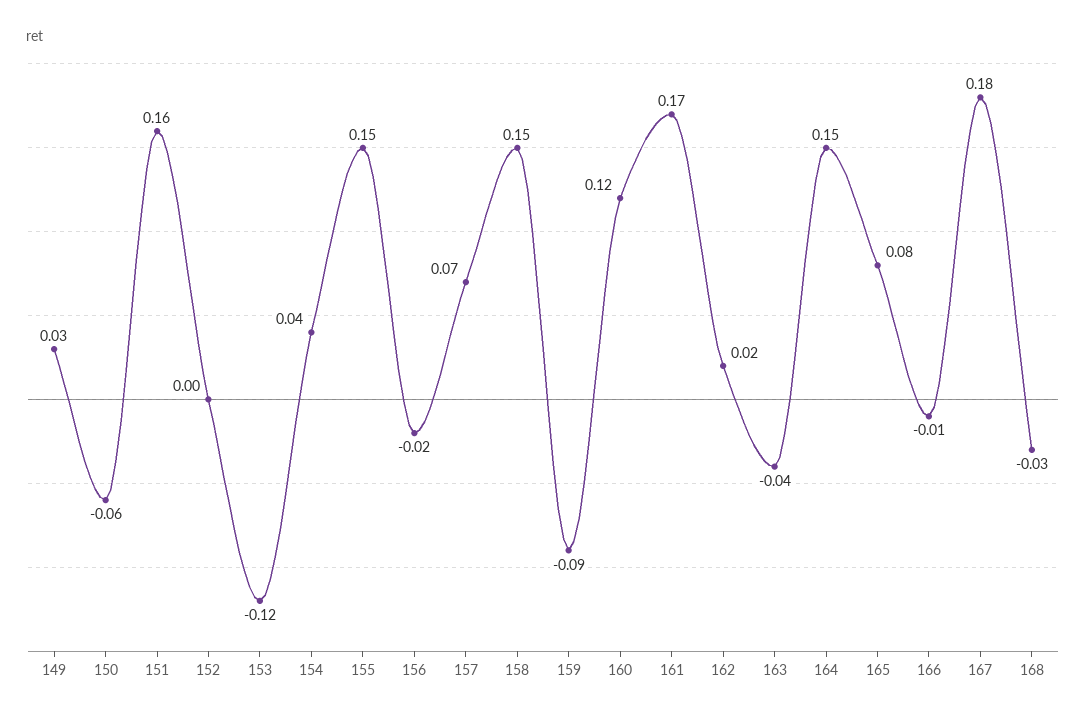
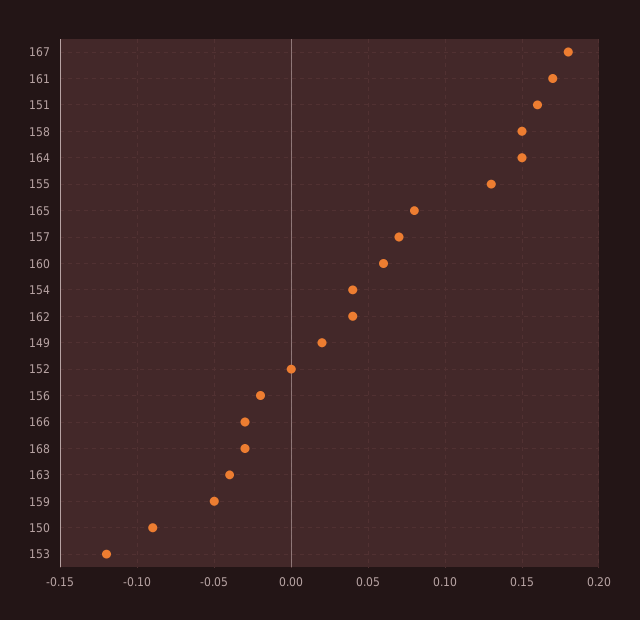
  {
-   "149": 0.03,
+   "149": 0.02,
-   "150": -0.06,
+   "150": -0.09,
    "151": 0.16,
    "152": 0,
    "153": -0.12,
    "154": 0.04,
-   "155": 0.15,
+   "155": 0.13,
    "156": -0.02,
    "157": 0.07,
    "158": 0.15,
-   "159": -0.09,
+   "159": -0.05,
-   "160": 0.12,
+   "160": 0.06,
    "161": 0.17,
-   "162": 0.02,
+   "162": 0.04,
    "163": -0.04,
    "164": 0.15,
    "165": 0.08,
-   "166": -0.01,
+   "166": -0.03,
    "167": 0.18,
    "168": -0.03
  }

